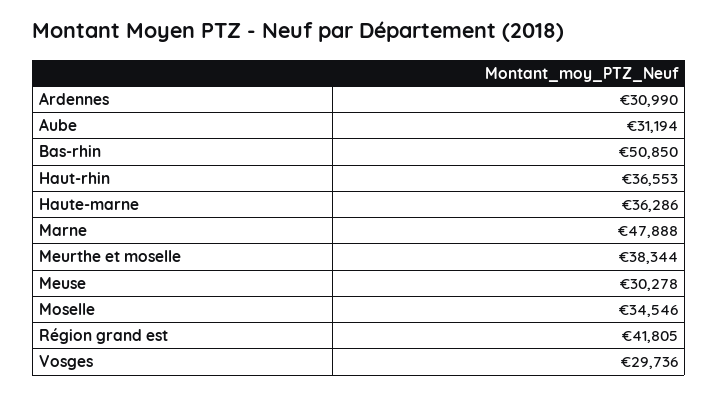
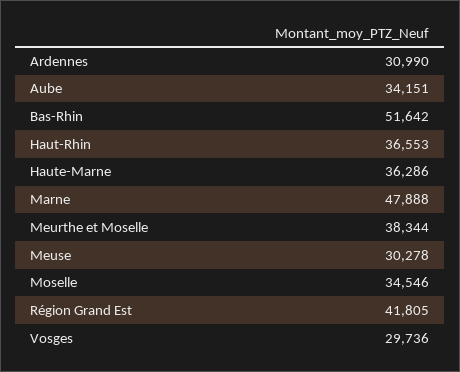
  {
    "Ardennes": 30990,
-   "Aube": 31194,
+   "Aube": 34151,
-   "Bas-rhin": 50850,
+   "Bas-rhin": 51642,
    "Haut-rhin": 36553,
    "Haute-marne": 36286,
    "Marne": 47888,
    "Meurthe et moselle": 38344,
    "Meuse": 30278,
    "Moselle": 34546,
    "Région grand est": 41805,
    "Vosges": 29736
  }

